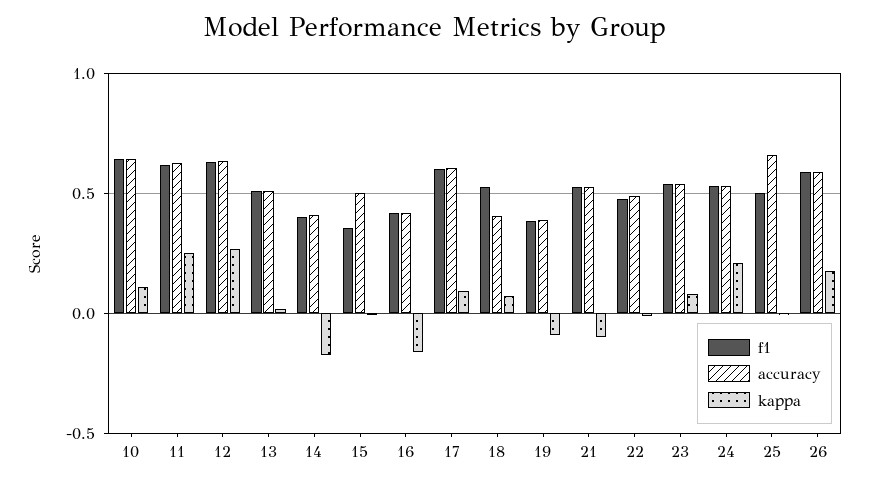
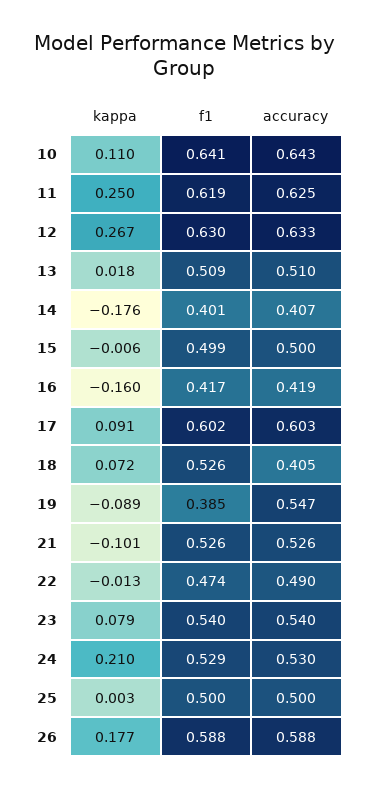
  {
    "f1": {
      "10": 0.641,
      "11": 0.619,
      "12": 0.63,
      "13": 0.509,
      "14": 0.401,
-     "15": 0.35,
+     "15": 0.499,
      "16": 0.417,
      "17": 0.602,
      "18": 0.526,
      "19": 0.385,
      "21": 0.526,
      "22": 0.474,
      "23": 0.54,
      "24": 0.529,
      "25": 0.5,
      "26": 0.588
    },
    "accuracy": {
      "10": 0.643,
      "11": 0.625,
      "12": 0.633,
      "13": 0.51,
      "14": 0.407,
      "15": 0.5,
      "16": 0.419,
      "17": 0.603,
      "18": 0.405,
-     "19": 0.4,
+     "19": 0.547,
      "21": 0.526,
      "22": 0.49,
      "23": 0.54,
      "24": 0.53,
-     "25": 0.65,
+     "25": 0.5,
      "26": 0.588
    },
    "kappa": {
      "10": 0.11,
      "11": 0.25,
      "12": 0.267,
      "13": 0.018,
      "14": -0.176,
      "15": -0.006,
      "16": -0.16,
      "17": 0.091,
      "18": 0.072,
      "19": -0.089,
      "21": -0.101,
      "22": -0.013,
      "23": 0.079,
      "24": 0.21,
      "25": 0.003,
      "26": 0.177
    }
  }

